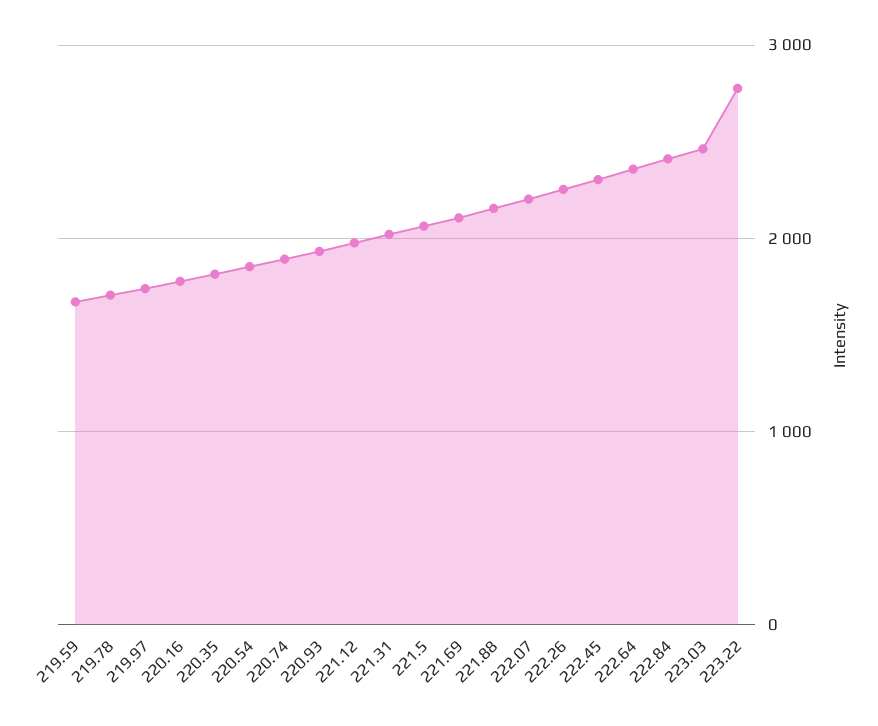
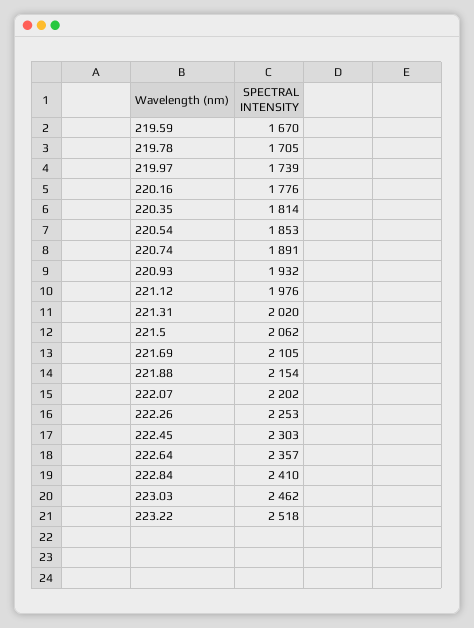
  {
    "219.59": 1670,
    "219.78": 1705,
    "219.97": 1739,
    "220.16": 1776,
    "220.35": 1814,
    "220.54": 1853,
    "220.74": 1891,
    "220.93": 1932,
    "221.12": 1976,
    "221.31": 2020,
    "221.5": 2062,
    "221.69": 2105,
    "221.88": 2154,
    "222.07": 2202,
    "222.26": 2253,
    "222.45": 2303,
    "222.64": 2357,
    "222.84": 2410,
    "223.03": 2462,
-   "223.22": 2800
+   "223.22": 2518
  }

